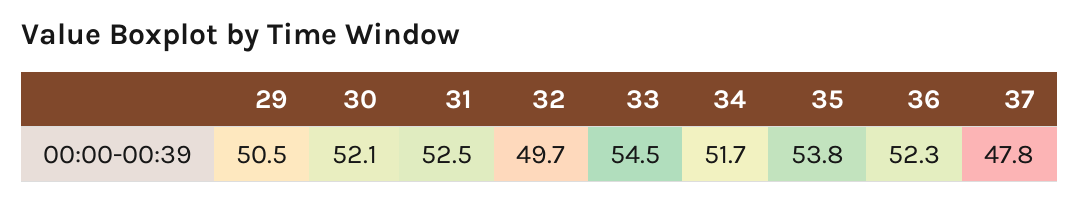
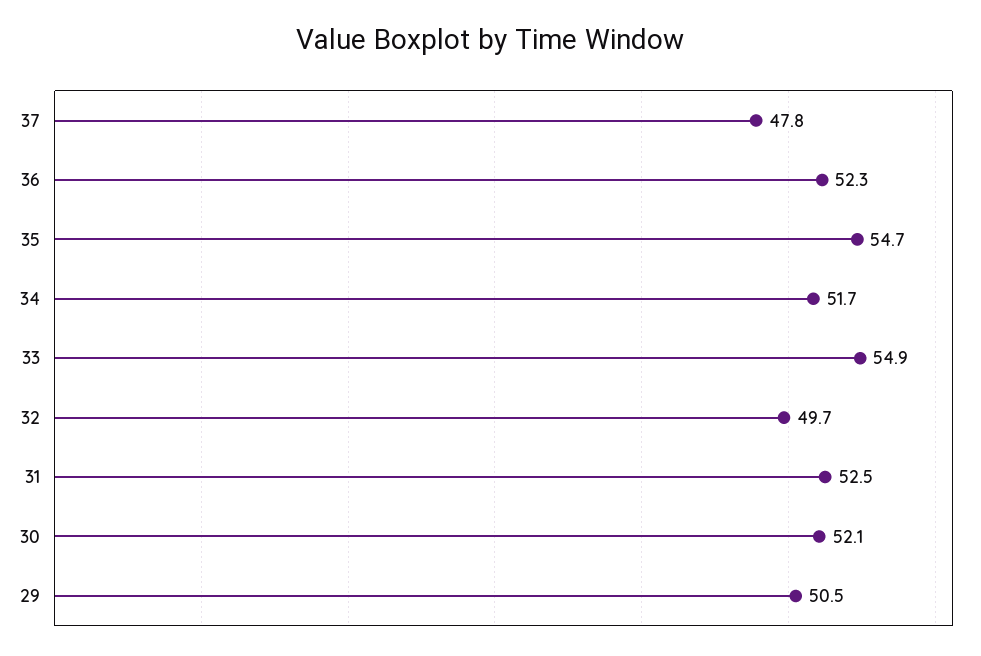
  {
    "29": 50.5,
    "30": 52.1,
    "31": 52.5,
    "32": 49.7,
-   "33": 54.5,
+   "33": 54.9,
    "34": 51.7,
-   "35": 53.8,
+   "35": 54.7,
    "36": 52.3,
    "37": 47.8
  }

